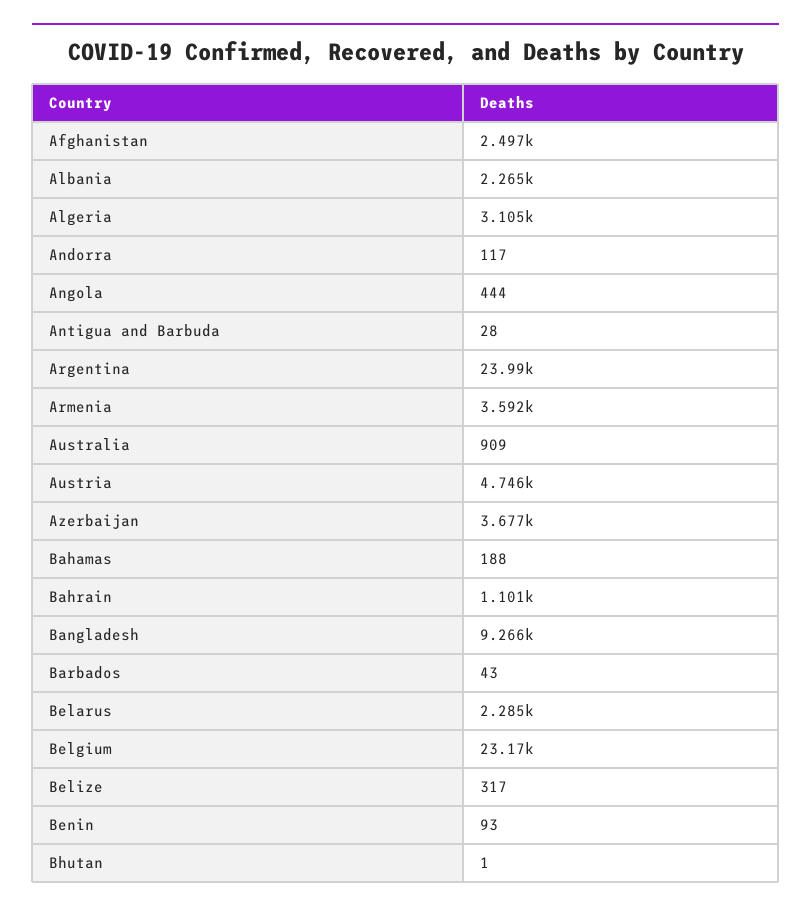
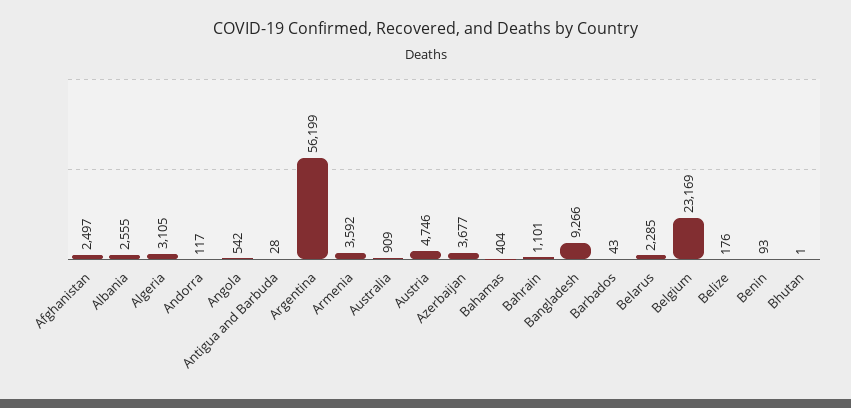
  {
    "Afghanistan": 2497,
-   "Albania": 2265,
+   "Albania": 2555,
    "Algeria": 3105,
    "Andorra": 117,
-   "Angola": 444,
+   "Angola": 542,
    "Antigua and Barbuda": 28,
-   "Argentina": 23990,
+   "Argentina": 56199,
    "Armenia": 3592,
    "Australia": 909,
    "Austria": 4746,
    "Azerbaijan": 3677,
-   "Bahamas": 188,
+   "Bahamas": 404,
    "Bahrain": 1101,
    "Bangladesh": 9266,
    "Barbados": 43,
    "Belarus": 2285,
    "Belgium": 23169,
-   "Belize": 317,
+   "Belize": 176,
    "Benin": 93,
    "Bhutan": 1
  }

